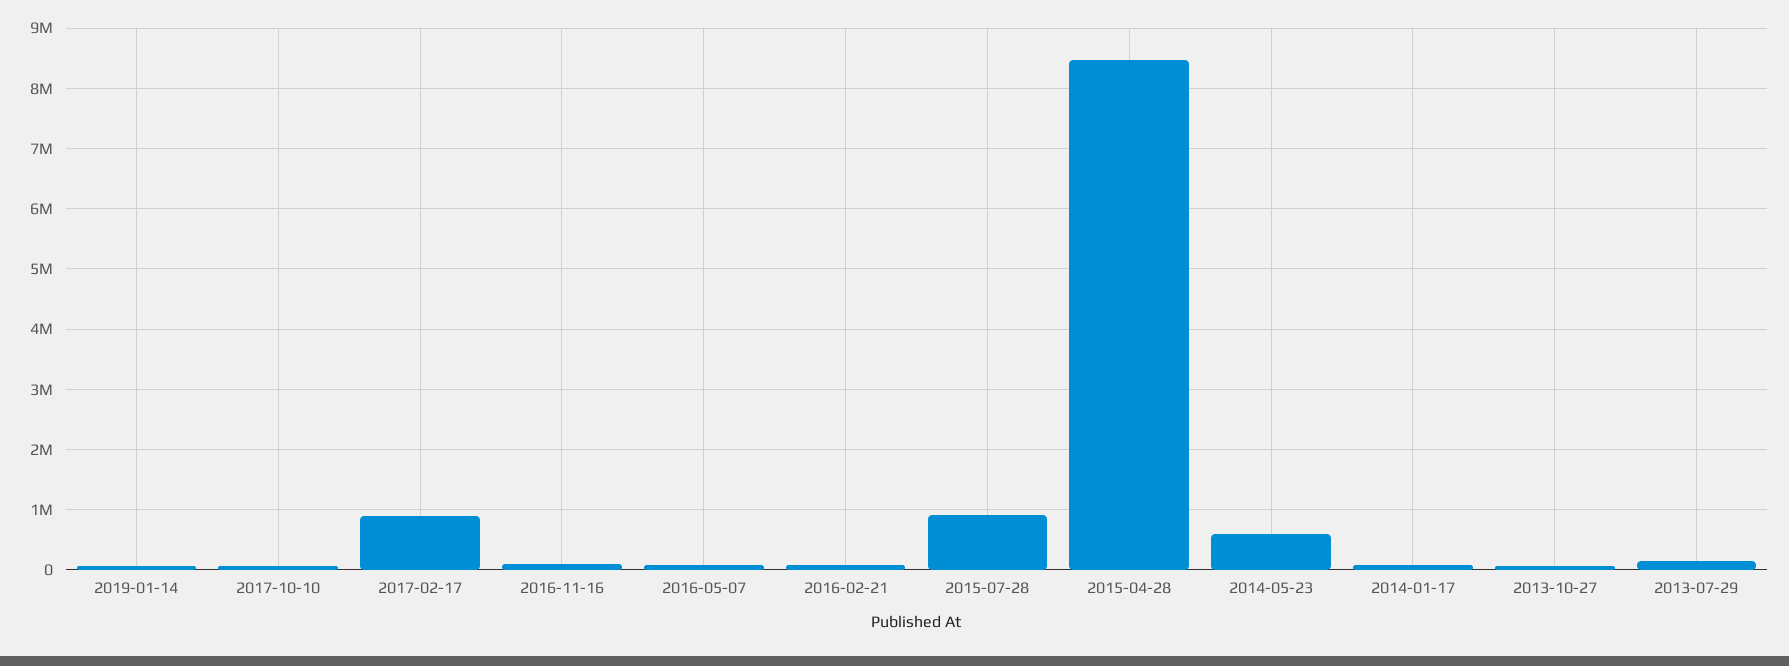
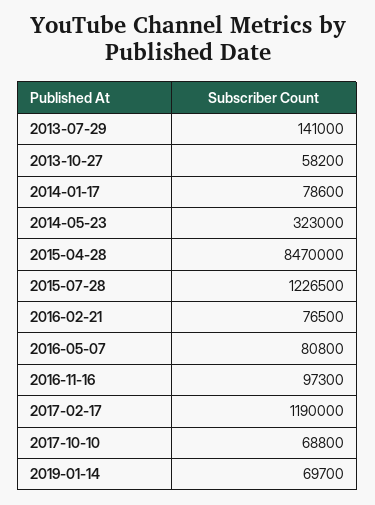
  {
    "2019-01-14": 69700,
    "2017-10-10": 68800,
-   "2017-02-17": 900000,
+   "2017-02-17": 1190000,
    "2016-11-16": 97300,
    "2016-05-07": 80800,
    "2016-02-21": 76500,
-   "2015-07-28": 900000,
+   "2015-07-28": 1226500,
    "2015-04-28": 8470000,
-   "2014-05-23": 600000,
+   "2014-05-23": 323000,
    "2014-01-17": 78600,
    "2013-10-27": 58200,
    "2013-07-29": 141000
  }

